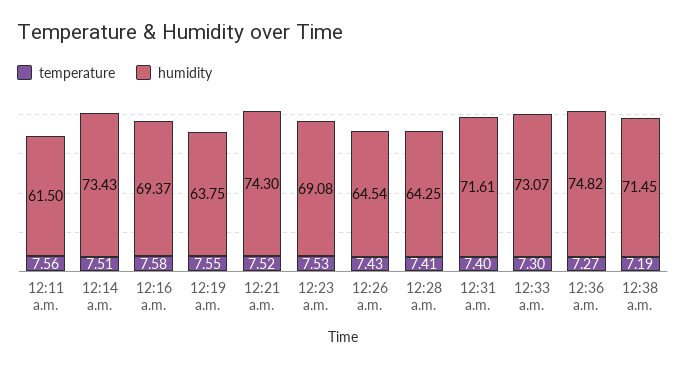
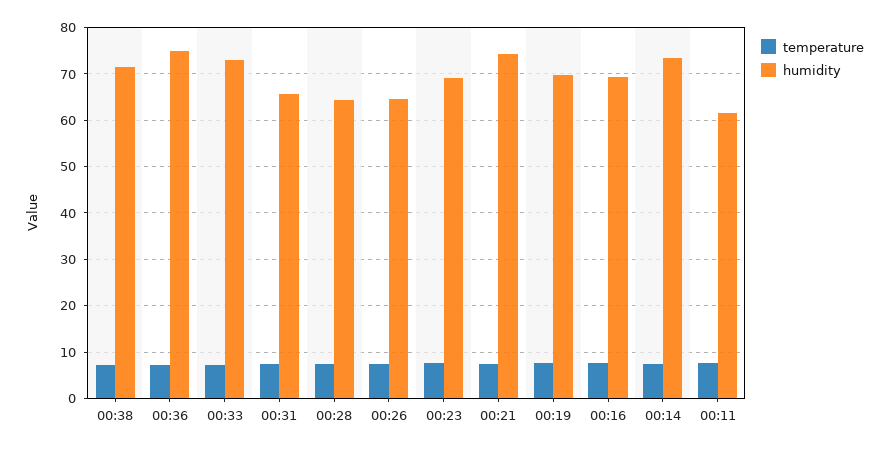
  {
    "temperature": {
      "12:11 a.m.": 7.56,
      "12:14 a.m.": 7.51,
      "12:16 a.m.": 7.58,
      "12:19 a.m.": 7.55,
      "12:21 a.m.": 7.52,
      "12:23 a.m.": 7.53,
      "12:26 a.m.": 7.43,
      "12:28 a.m.": 7.41,
      "12:31 a.m.": 7.4,
      "12:33 a.m.": 7.3,
      "12:36 a.m.": 7.27,
      "12:38 a.m.": 7.19
    },
    "humidity": {
      "12:11 a.m.": 61.5,
      "12:14 a.m.": 73.43,
      "12:16 a.m.": 69.37,
-     "12:19 a.m.": 63.75,
+     "12:19 a.m.": 70,
      "12:21 a.m.": 74.3,
      "12:23 a.m.": 69.08,
      "12:26 a.m.": 64.54,
      "12:28 a.m.": 64.25,
-     "12:31 a.m.": 71.61,
+     "12:31 a.m.": 66,
      "12:33 a.m.": 73.07,
      "12:36 a.m.": 74.82,
      "12:38 a.m.": 71.45
    }
  }

